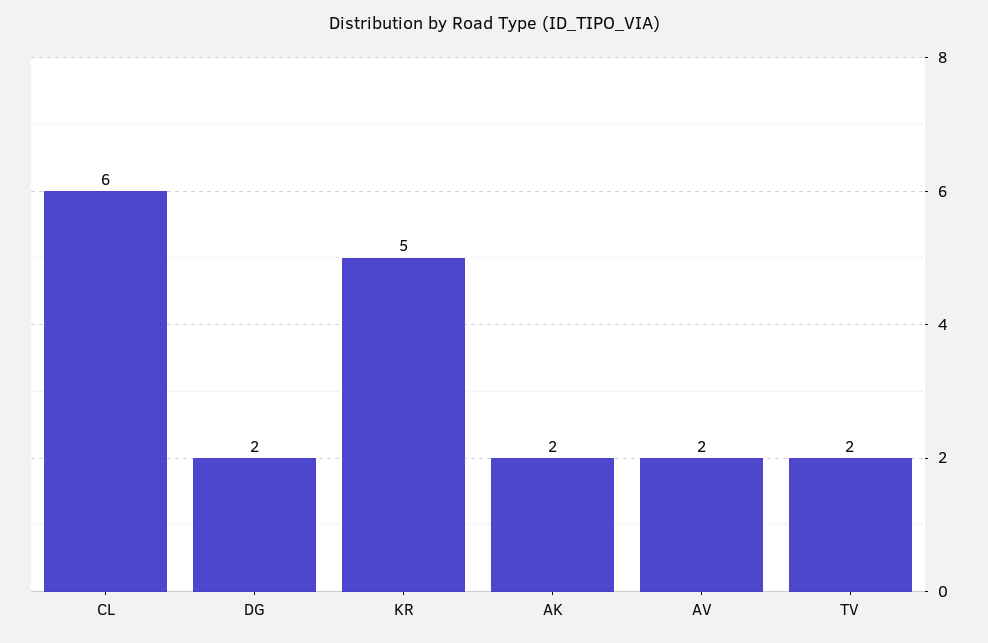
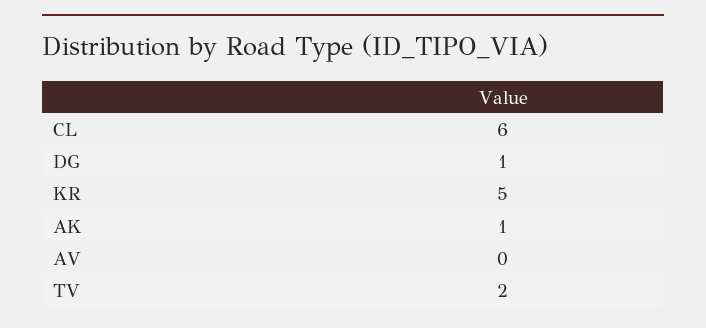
  {
    "CL": 6,
-   "DG": 2,
+   "DG": 1,
    "KR": 5,
-   "AK": 2,
+   "AK": 1,
-   "AV": 2,
+   "AV": 0,
    "TV": 2
  }

